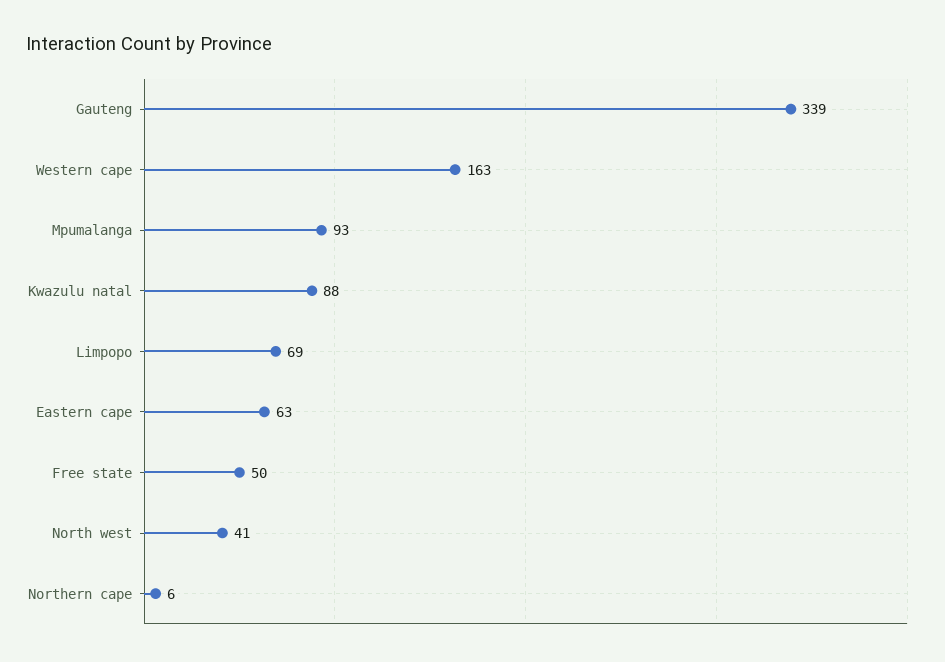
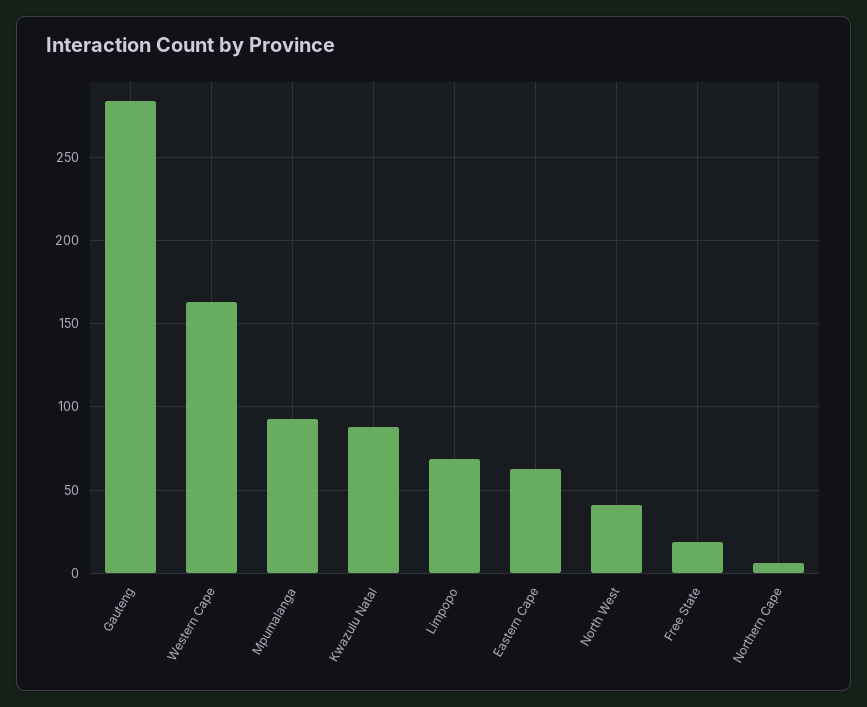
  {
-   "Gauteng": 339,
+   "Gauteng": 285,
    "Western cape": 163,
    "Mpumalanga": 93,
    "Kwazulu natal": 88,
    "Limpopo": 69,
    "Eastern cape": 63,
-   "Free state": 50,
+   "Free state": 20,
    "North west": 41,
    "Northern cape": 6
  }

